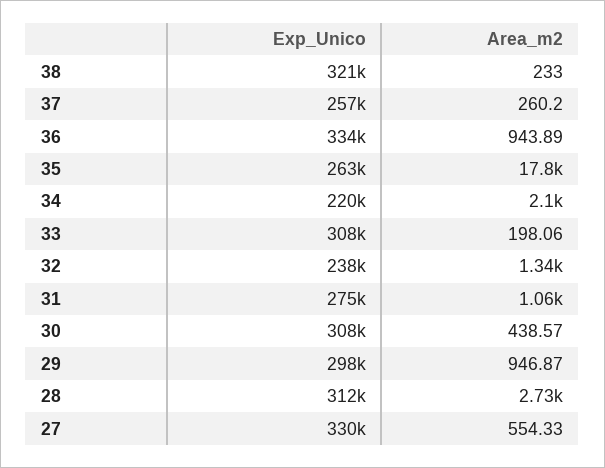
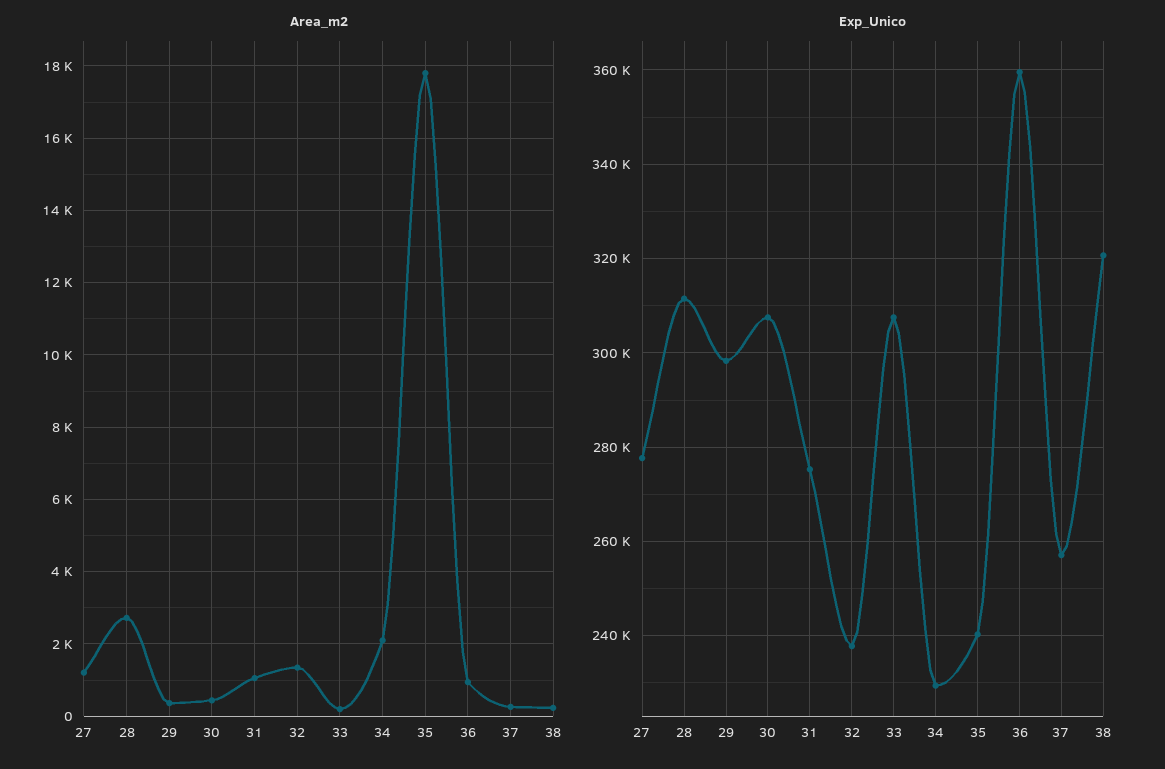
  {
    "Exp_Unico": {
      "38": 321000,
      "37": 257000,
-     "36": 334000,
+     "36": 360000,
-     "35": 263000,
+     "35": 240000,
-     "34": 220000,
+     "34": 230000,
      "33": 308000,
      "32": 238000,
      "31": 275000,
      "30": 308000,
      "29": 298000,
      "28": 312000,
-     "27": 330000
+     "27": 278000
    },
    "Area_m2": {
      "38": 233,
      "37": 260.2,
      "36": 943.89,
      "35": 17800,
      "34": 2100,
      "33": 198.06,
      "32": 1340,
      "31": 1060,
      "30": 438.57,
-     "29": 946.87,
+     "29": 400,
      "28": 2730,
-     "27": 554.33
+     "27": 1200
    }
  }

